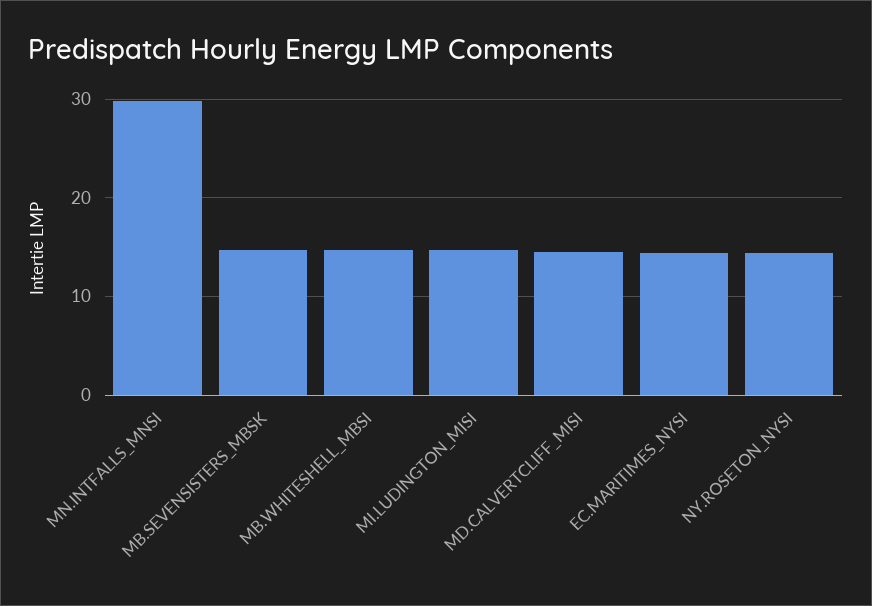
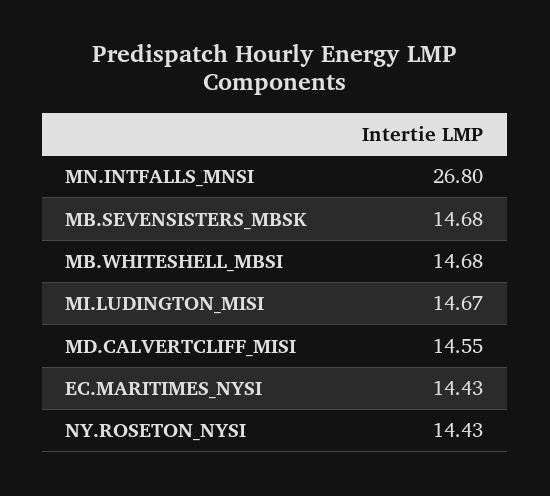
  {
-   "MN.INTFALLS_MNSI": 30,
+   "MN.INTFALLS_MNSI": 26.8,
    "MB.SEVENSISTERS_MBSK": 14.68,
    "MB.WHITESHELL_MBSI": 14.68,
    "MI.LUDINGTON_MISI": 14.67,
    "MD.CALVERTCLIFF_MISI": 14.55,
    "EC.MARITIMES_NYSI": 14.43,
    "NY.ROSETON_NYSI": 14.43
  }

